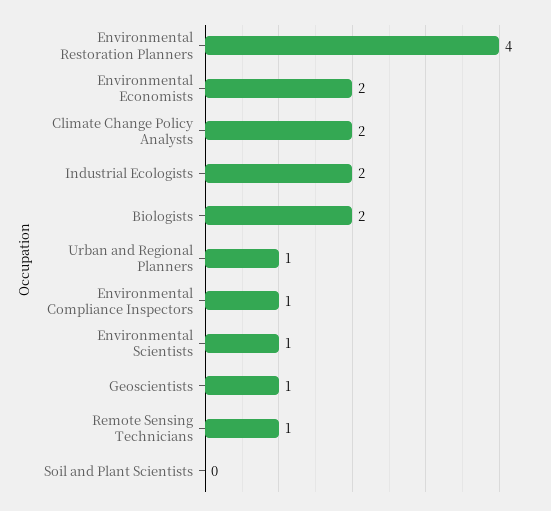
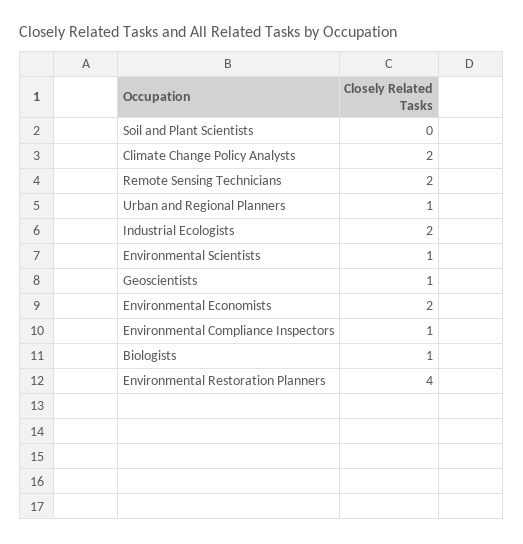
  {
    "Environmental Restoration Planners": 4,
    "Environmental Economists": 2,
    "Climate Change Policy Analysts": 2,
    "Industrial Ecologists": 2,
-   "Biologists": 2,
+   "Biologists": 1,
    "Urban and Regional Planners": 1,
    "Environmental Compliance Inspectors": 1,
    "Environmental Scientists": 1,
    "Geoscientists": 1,
-   "Remote Sensing Technicians": 1,
+   "Remote Sensing Technicians": 2,
    "Soil and Plant Scientists": 0
  }

